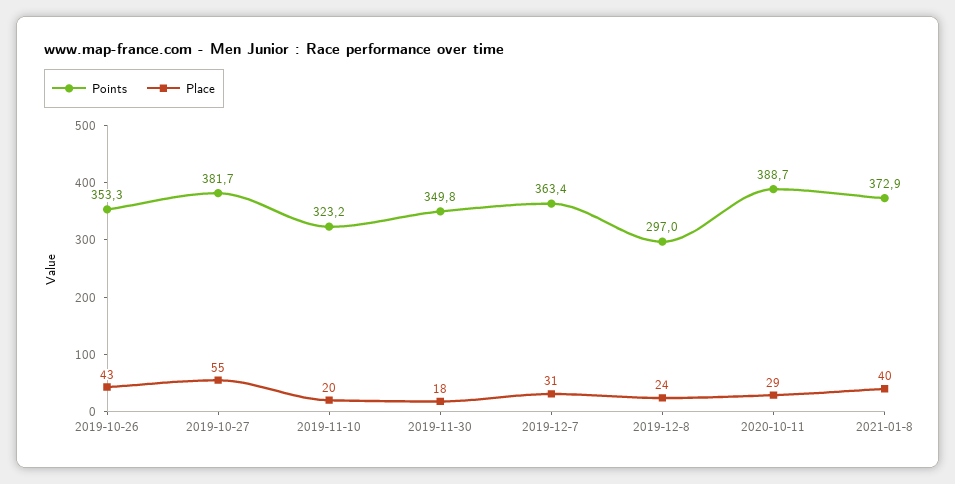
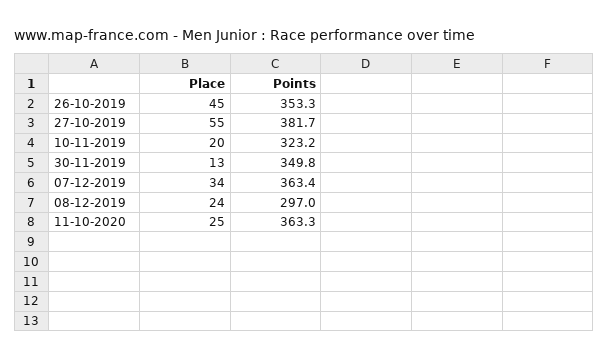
  {
    "Points": {
      "2019-10-26": 353.3,
      "2019-10-27": 381.7,
      "2019-11-10": 323.2,
      "2019-11-30": 349.8,
      "2019-12-7": 363.4,
      "2019-12-8": 297,
-     "2020-10-11": 388.7,
+     "2020-10-11": 363.3
-     "2021-01-8": 372.9
    },
    "Place": {
-     "2019-10-26": 43,
+     "2019-10-26": 45,
      "2019-10-27": 55,
      "2019-11-10": 20,
-     "2019-11-30": 18,
+     "2019-11-30": 13,
-     "2019-12-7": 31,
+     "2019-12-7": 34,
      "2019-12-8": 24,
-     "2020-10-11": 29,
+     "2020-10-11": 25
-     "2021-01-8": 40
    }
  }

